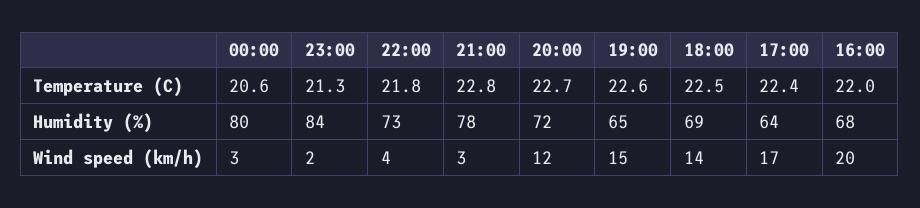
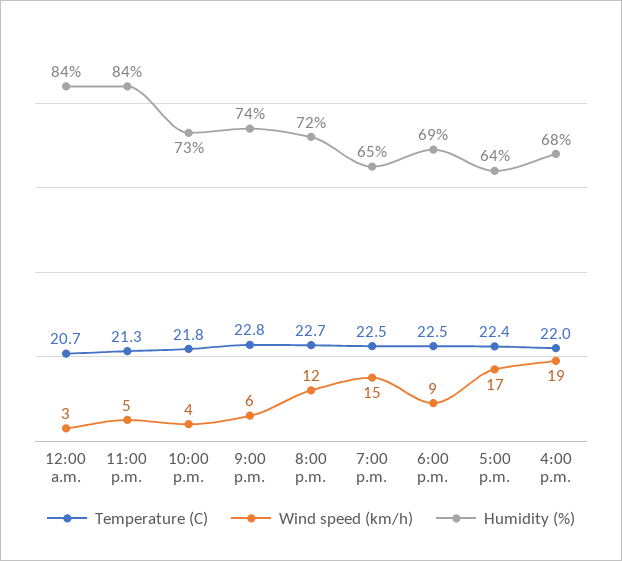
  {
    "Temperature (C)": {
-     "00:00": 20.6,
+     "00:00": 20.7,
      "23:00": 21.3,
      "22:00": 21.8,
      "21:00": 22.8,
      "20:00": 22.7,
-     "19:00": 22.6,
+     "19:00": 22.5,
      "18:00": 22.5,
      "17:00": 22.4,
      "16:00": 22
    },
    "Humidity (%)": {
-     "00:00": 80,
+     "00:00": 84,
      "23:00": 84,
      "22:00": 73,
-     "21:00": 78,
+     "21:00": 74,
      "20:00": 72,
      "19:00": 65,
      "18:00": 69,
      "17:00": 64,
      "16:00": 68
    },
    "Wind speed (km/h)": {
      "00:00": 3,
-     "23:00": 2,
+     "23:00": 5,
      "22:00": 4,
-     "21:00": 3,
+     "21:00": 6,
      "20:00": 12,
      "19:00": 15,
-     "18:00": 14,
+     "18:00": 9,
      "17:00": 17,
-     "16:00": 20
+     "16:00": 19
    }
  }

